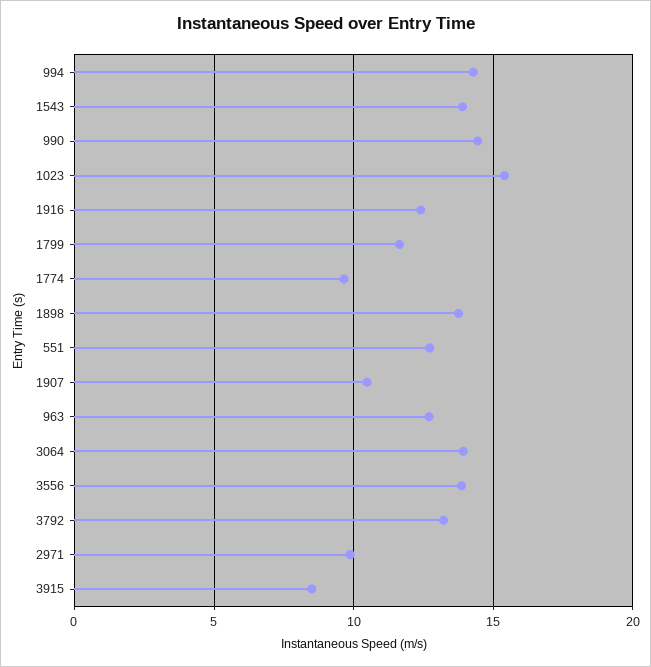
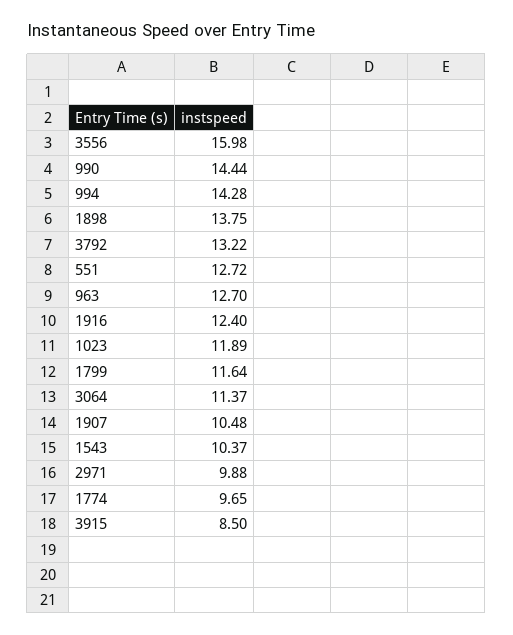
  {
    "994": 14.28,
-   "1543": 14,
+   "1543": 10.37,
    "990": 14.44,
-   "1023": 15.5,
+   "1023": 11.89,
    "1916": 12.4,
    "1799": 11.64,
    "1774": 9.65,
    "1898": 13.75,
    "551": 12.72,
    "1907": 10.48,
    "963": 12.7,
-   "3064": 14,
+   "3064": 11.37,
-   "3556": 14,
+   "3556": 15.98,
    "3792": 13.22,
    "2971": 9.88,
    "3915": 8.5
  }

